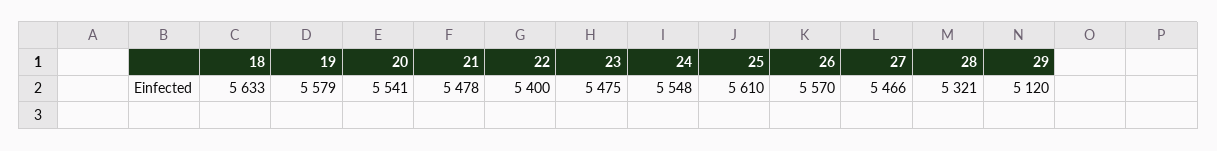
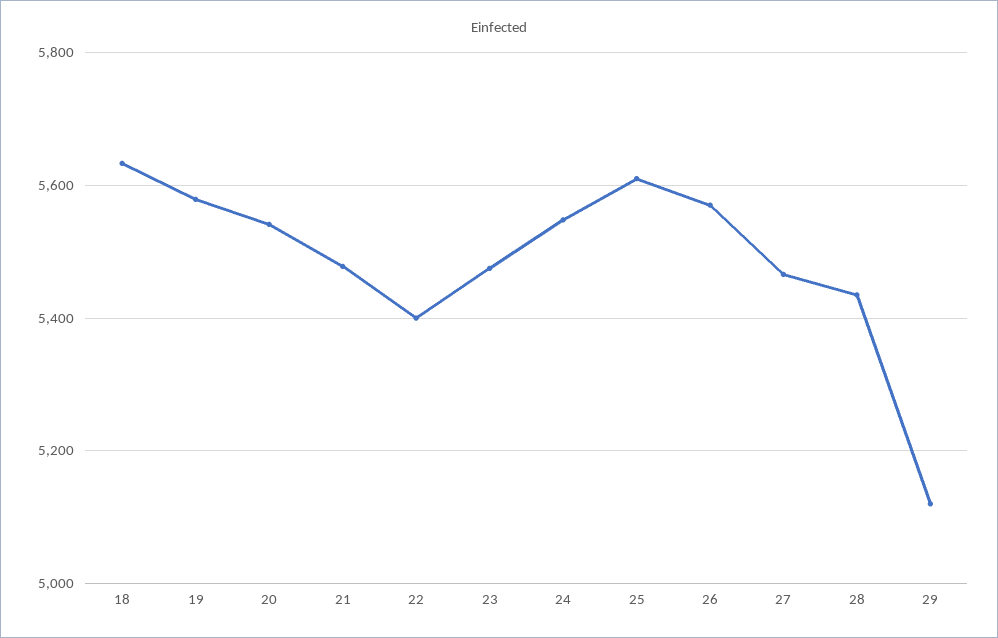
  {
    "18": 5633,
    "19": 5579,
    "20": 5541,
    "21": 5478,
    "22": 5400,
    "23": 5475,
    "24": 5548,
    "25": 5610,
    "26": 5570,
    "27": 5466,
-   "28": 5321,
+   "28": 5440,
    "29": 5120
  }

